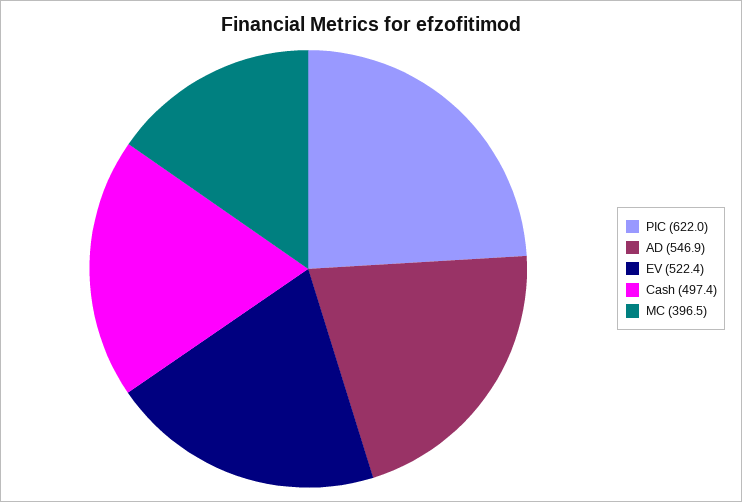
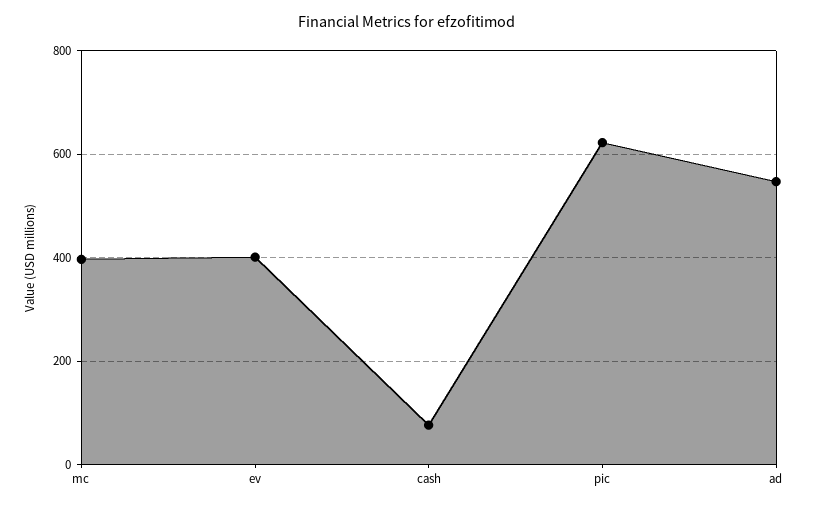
  {
    "PIC": 622,
    "AD": 546.9,
-   "EV": 522.4,
+   "EV": 400,
-   "Cash": 497.4,
+   "Cash": 80,
    "MC": 396.5
  }

